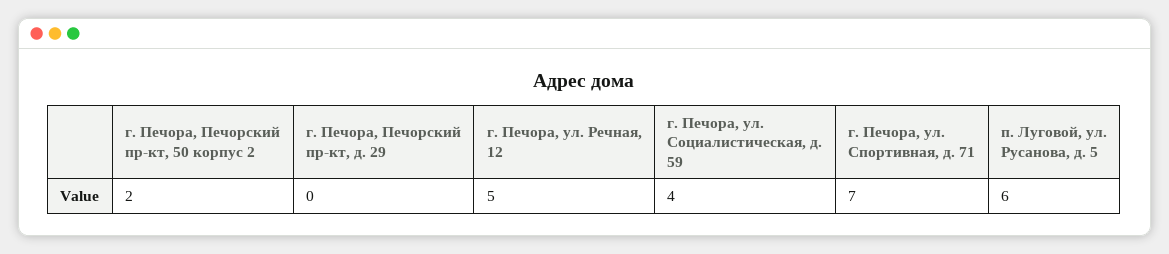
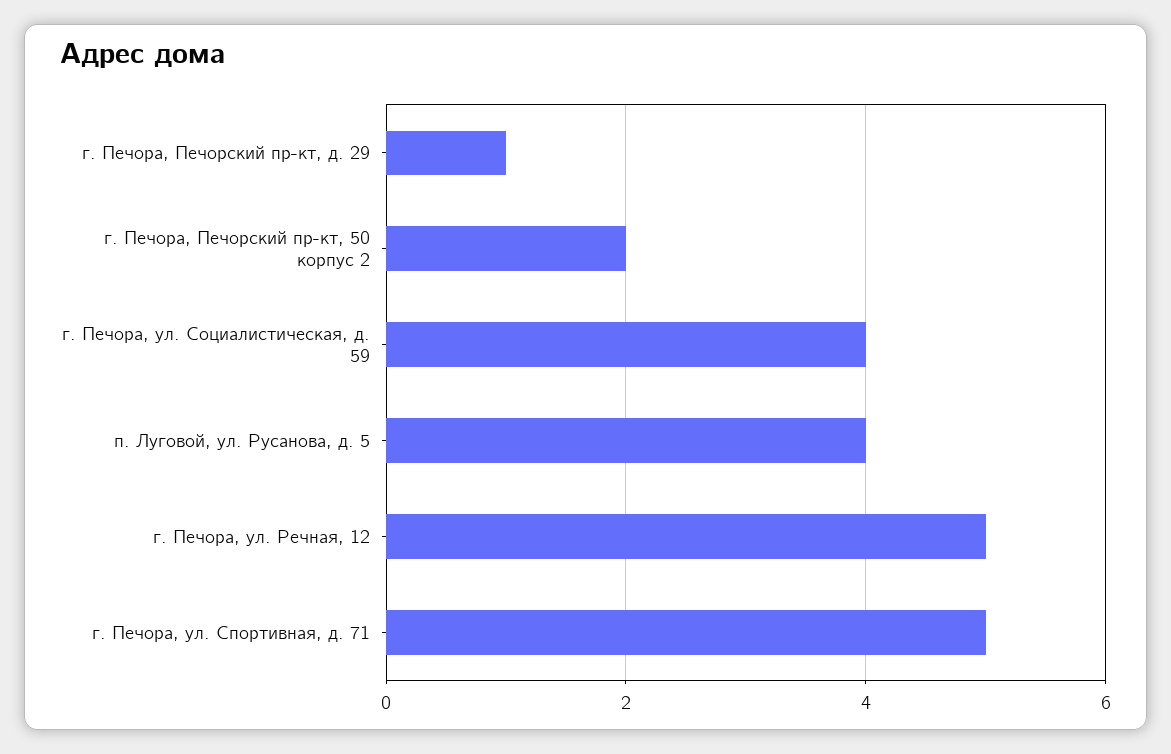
  {
    "г. Печора, Печорский пр-кт, 50 корпус 2": 2,
-   "г. Печора, Печорский пр-кт, д. 29": 0,
+   "г. Печора, Печорский пр-кт, д. 29": 1,
    "г. Печора, ул. Речная, 12": 5,
    "г. Печора, ул. Социалистическая, д. 59": 4,
-   "г. Печора, ул. Спортивная, д. 71": 7,
+   "г. Печора, ул. Спортивная, д. 71": 5,
-   "п. Луговой, ул. Русанова, д. 5": 6
+   "п. Луговой, ул. Русанова, д. 5": 4
  }

